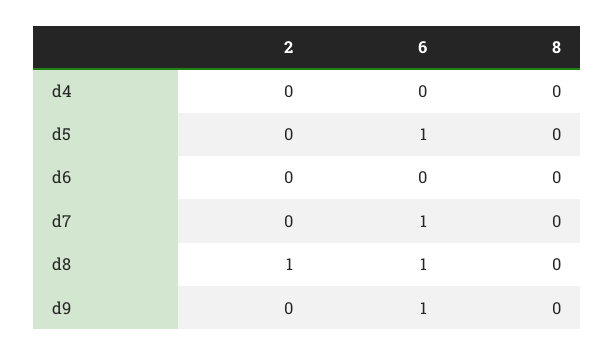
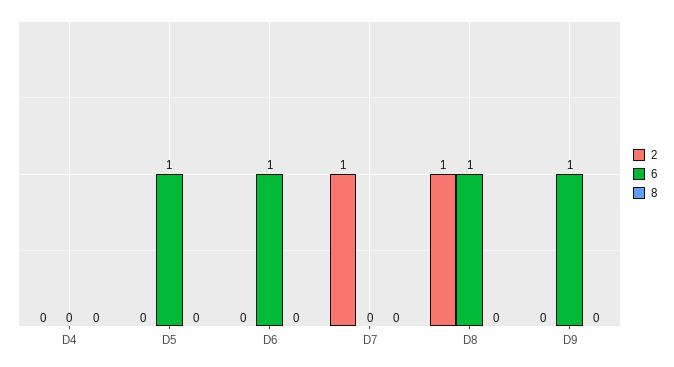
  {
    "2": {
      "d4": 0,
      "d5": 0,
      "d6": 0,
-     "d7": 0,
+     "d7": 1,
      "d8": 1,
      "d9": 0
    },
    "6": {
      "d4": 0,
      "d5": 1,
-     "d6": 0,
+     "d6": 1,
-     "d7": 1,
+     "d7": 0,
      "d8": 1,
      "d9": 1
    },
    "8": {
      "d4": 0,
      "d5": 0,
      "d6": 0,
      "d7": 0,
      "d8": 0,
      "d9": 0
    }
  }

